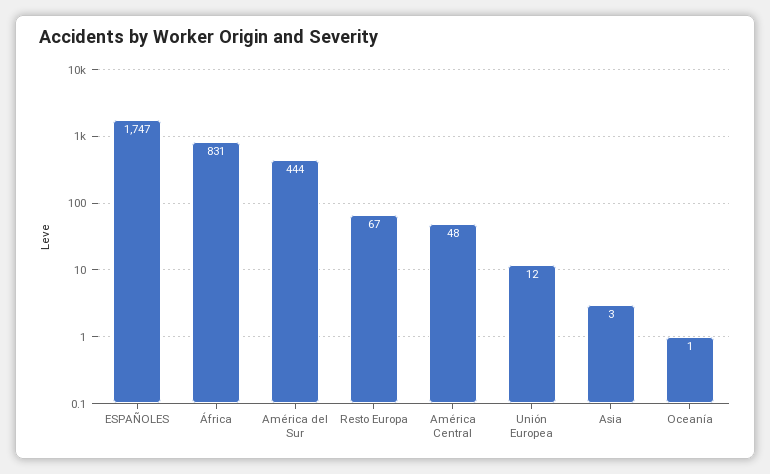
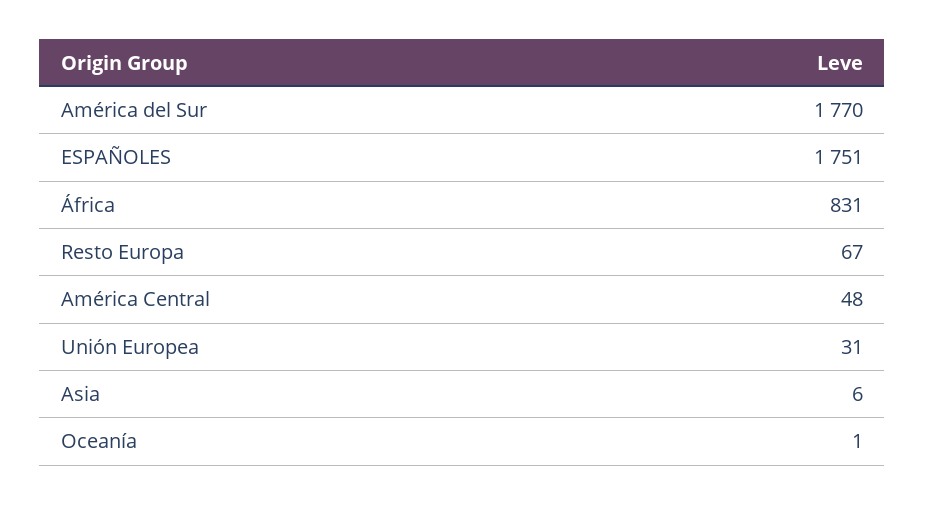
  {
-   "ESPAÑOLES": 1747,
+   "ESPAÑOLES": 1751,
    "África": 831,
-   "América del Sur": 444,
+   "América del Sur": 1770,
    "Resto Europa": 67,
    "América Central": 48,
-   "Unión Europea": 12,
+   "Unión Europea": 31,
-   "Asia": 3,
+   "Asia": 6,
    "Oceanía": 1
  }

